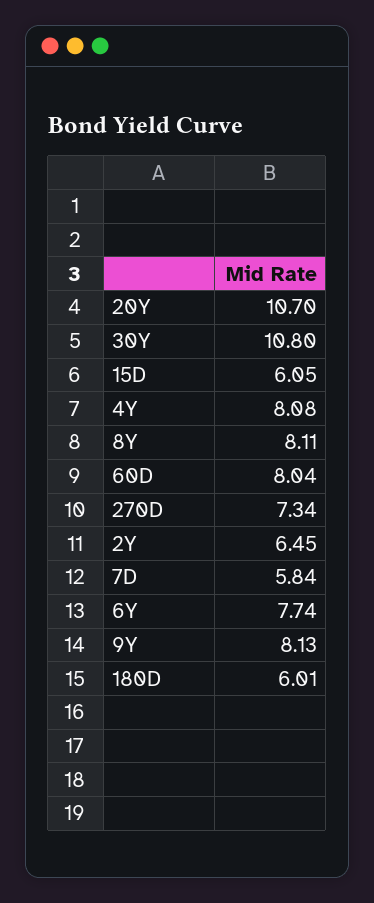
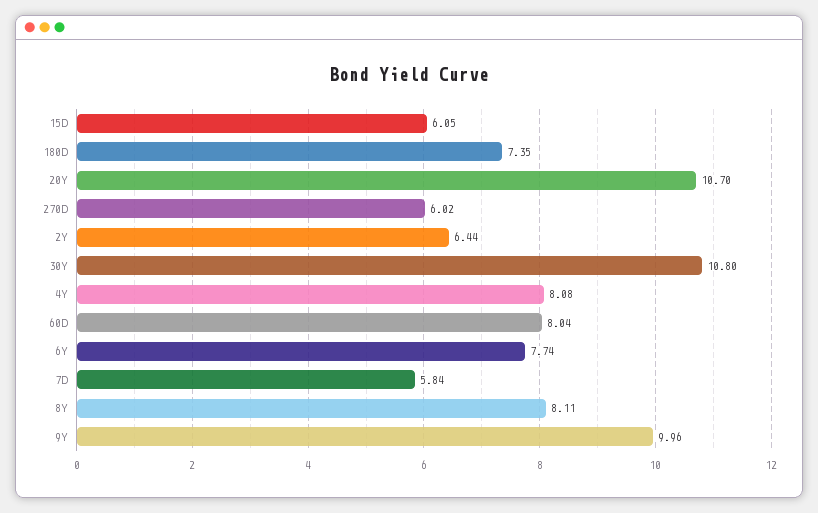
  {
    "20Y": 10.7,
    "30Y": 10.8,
    "15D": 6.05,
    "4Y": 8.08,
    "8Y": 8.11,
    "60D": 8.04,
-   "270D": 7.34,
+   "270D": 6.02,
-   "2Y": 6.45,
+   "2Y": 6.44,
    "7D": 5.84,
    "6Y": 7.74,
-   "9Y": 8.13,
+   "9Y": 9.96,
-   "180D": 6.01
+   "180D": 7.35
  }

